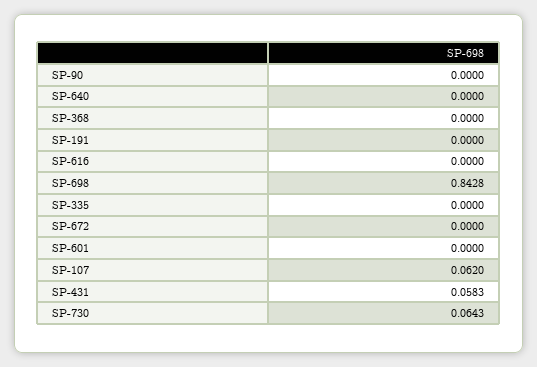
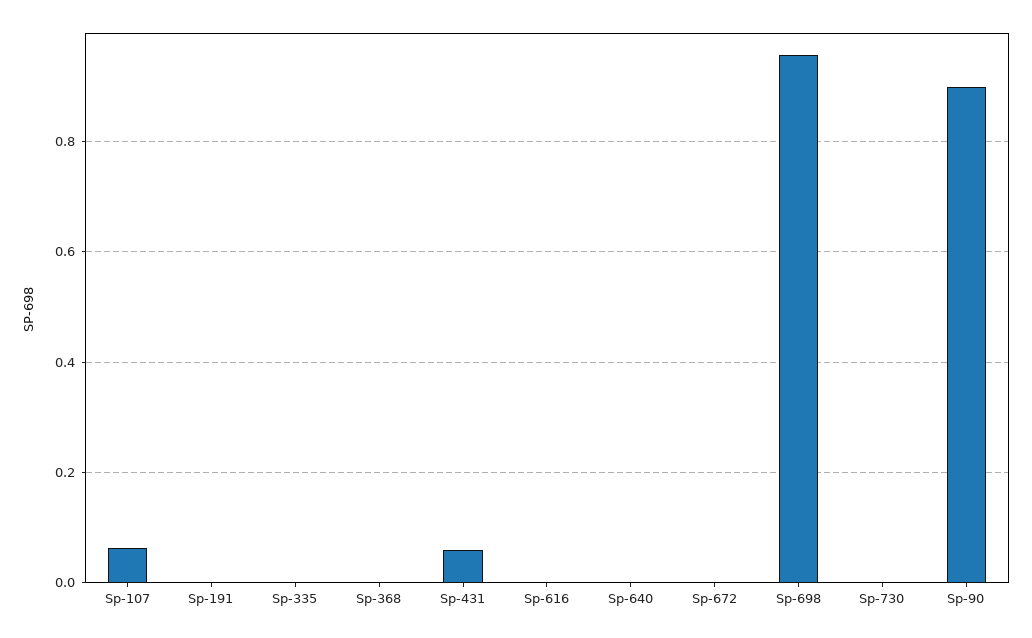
  {
-   "SP-90": 0,
+   "SP-90": 0.9,
    "SP-640": 0,
    "SP-368": 0,
    "SP-191": 0,
    "SP-616": 0,
-   "SP-698": 0.8428,
+   "SP-698": 0.96,
    "SP-335": 0,
    "SP-672": 0,
-   "SP-601": 0,
    "SP-107": 0.062,
    "SP-431": 0.0583,
-   "SP-730": 0.0643
+   "SP-730": 0
  }

